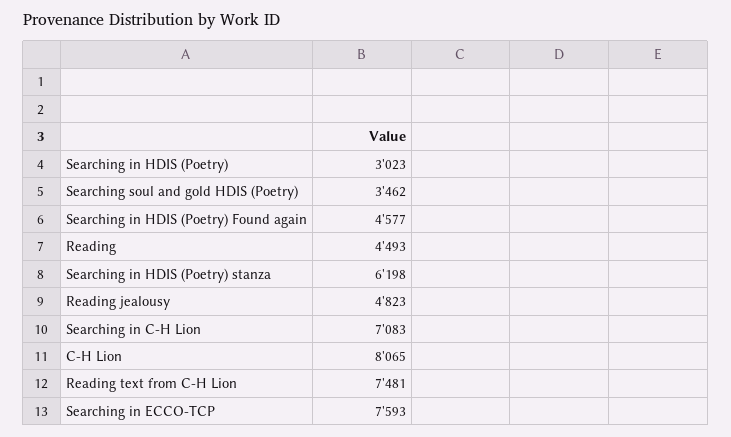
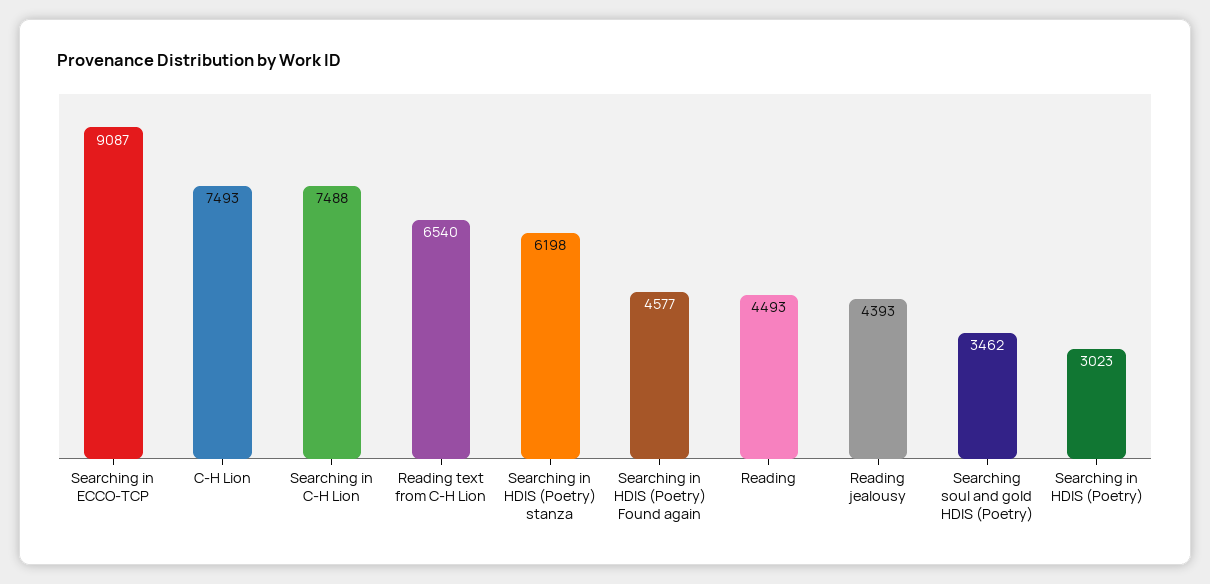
  {
    "Searching in HDIS (Poetry)": 3023,
    "Searching soul and gold HDIS (Poetry)": 3462,
    "Searching in HDIS (Poetry) Found again": 4577,
    "Reading": 4493,
    "Searching in HDIS (Poetry) stanza": 6198,
-   "Reading jealousy": 4823,
+   "Reading jealousy": 4393,
-   "Searching in C-H Lion": 7083,
+   "Searching in C-H Lion": 7488,
-   "C-H Lion": 8065,
+   "C-H Lion": 7493,
-   "Reading text from C-H Lion": 7481,
+   "Reading text from C-H Lion": 6540,
-   "Searching in ECCO-TCP": 7593
+   "Searching in ECCO-TCP": 9087
  }

